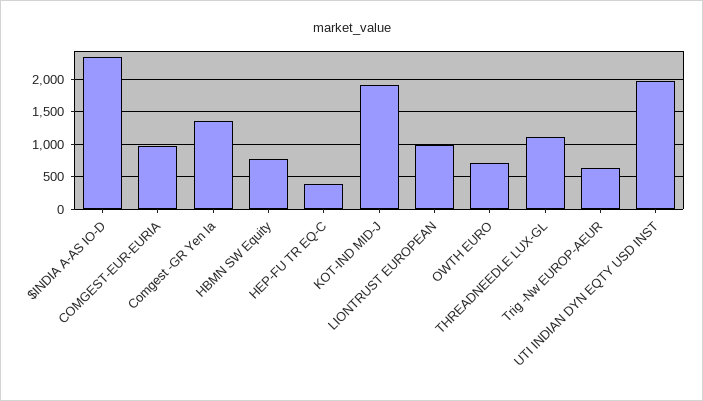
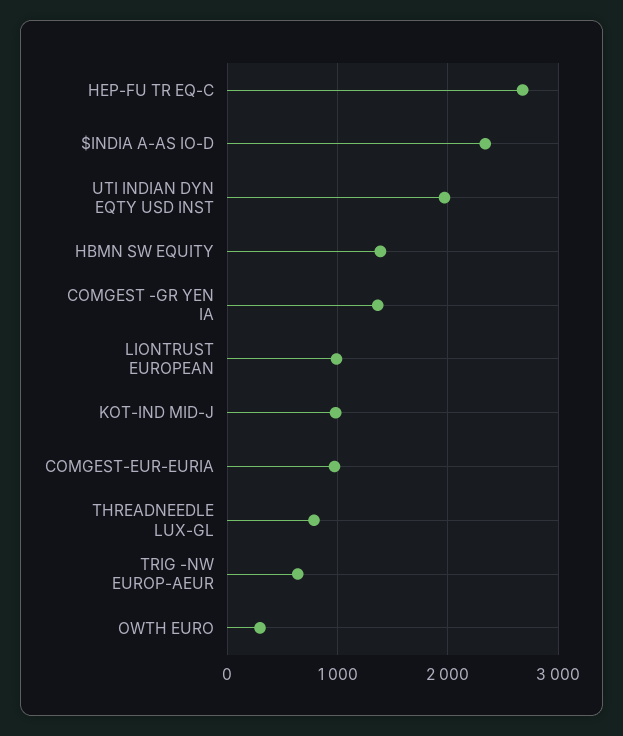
  {
    "$INDIA A-AS IO-D": 2300,
    "COMGEST-EUR-EURIA": 1000,
    "Comgest -GR Yen Ia": 1400,
-   "HBMN SW Equity": 800,
+   "HBMN SW Equity": 1400,
-   "HEP-FU TR EQ-C": 400,
+   "HEP-FU TR EQ-C": 2700,
-   "KOT-IND MID-J": 1900,
+   "KOT-IND MID-J": 1000,
    "LIONTRUST EUROPEAN": 1000,
-   "OWTH EURO": 700,
+   "OWTH EURO": 300,
-   "THREADNEEDLE LUX-GL": 1100,
+   "THREADNEEDLE LUX-GL": 800,
    "Trig -Nw EUROP-AEUR": 600,
    "UTI INDIAN DYN EQTY USD INST": 2000
  }

